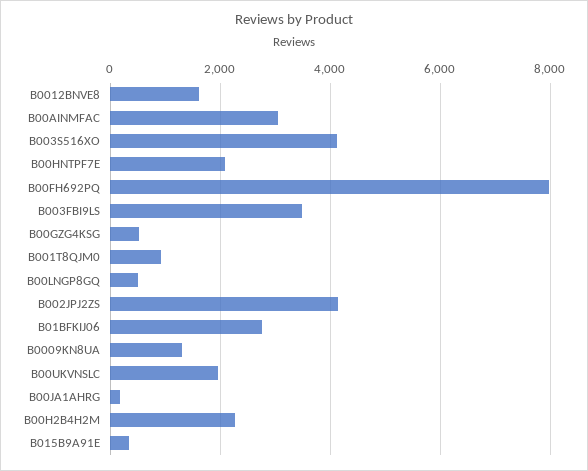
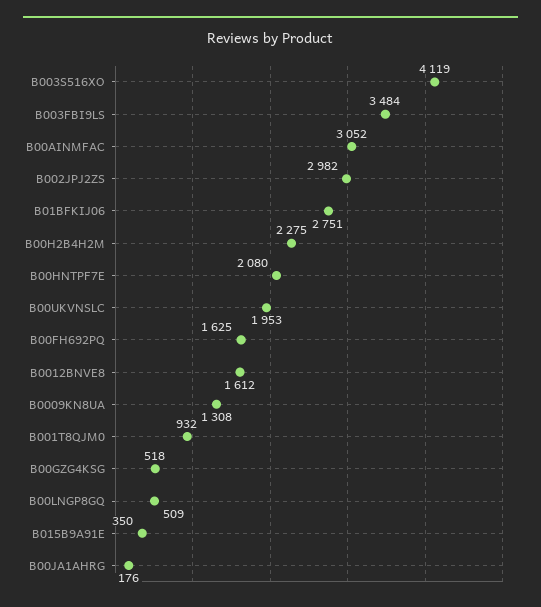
  {
    "B0012BNVE8": 1612,
    "B00AINMFAC": 3052,
    "B003S516XO": 4119,
    "B00HNTPF7E": 2080,
-   "B00FH692PQ": 8000,
+   "B00FH692PQ": 1625,
    "B003FBI9LS": 3484,
    "B00GZG4KSG": 518,
    "B001T8QJM0": 932,
    "B00LNGP8GQ": 509,
-   "B002JPJ2ZS": 4200,
+   "B002JPJ2ZS": 2982,
    "B01BFKIJ06": 2751,
    "B0009KN8UA": 1308,
    "B00UKVNSLC": 1953,
    "B00JA1AHRG": 176,
    "B00H2B4H2M": 2275,
    "B015B9A91E": 350
  }

